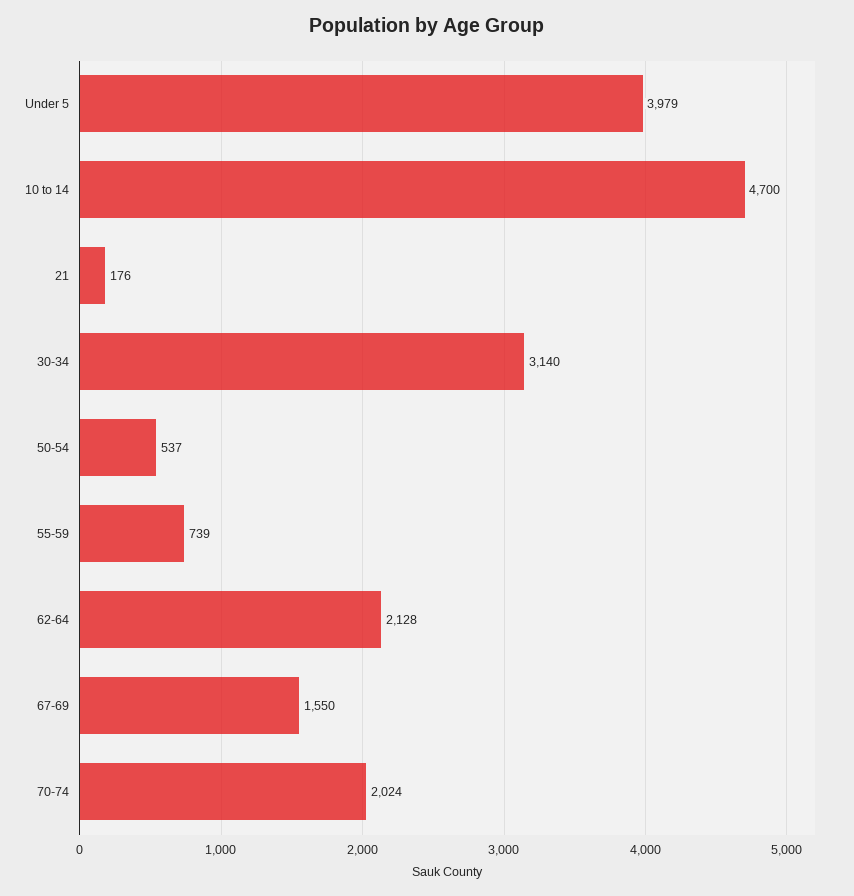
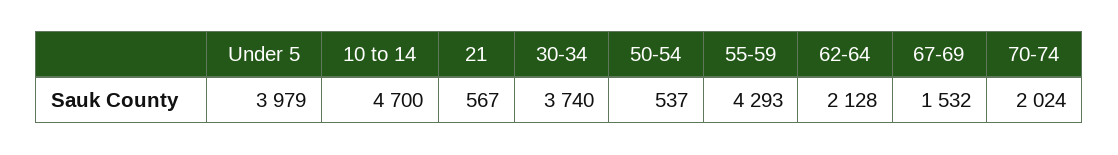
  {
    "Under 5": 3979,
    "10 to 14": 4700,
-   "21": 176,
+   "21": 567,
-   "30-34": 3140,
+   "30-34": 3740,
    "50-54": 537,
-   "55-59": 739,
+   "55-59": 4293,
    "62-64": 2128,
-   "67-69": 1550,
+   "67-69": 1532,
    "70-74": 2024
  }

